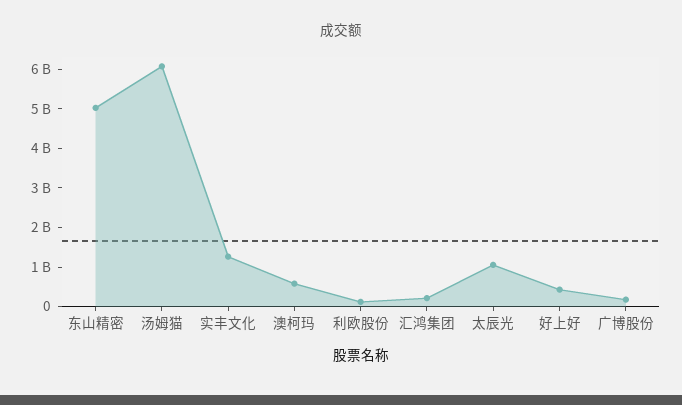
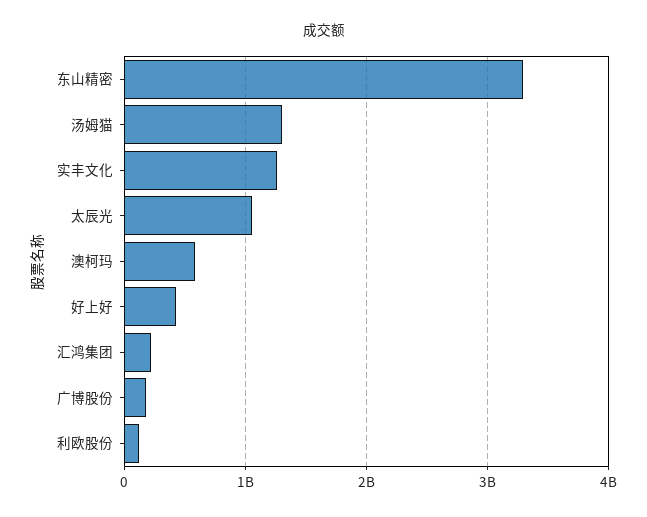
  {
-   "东山精密": 5000000000,
+   "东山精密": 3300000000,
-   "汤姆猫": 6000000000,
+   "汤姆猫": 1300000000,
    "实丰文化": 1300000000,
    "澳柯玛": 600000000,
    "利欧股份": 100000000,
    "汇鸿集团": 200000000,
    "太辰光": 1100000000,
    "好上好": 400000000,
    "广博股份": 200000000
  }

